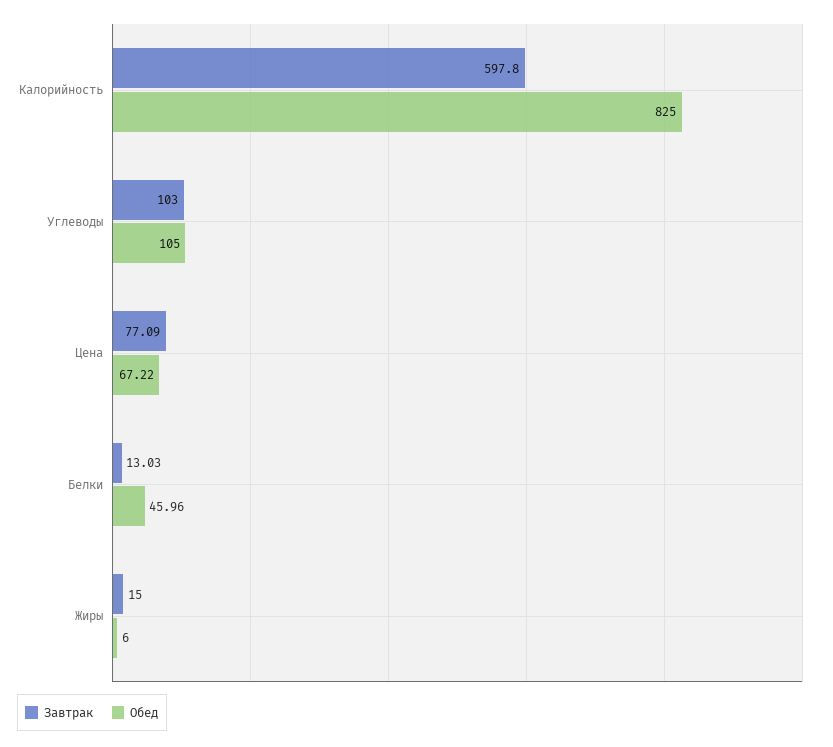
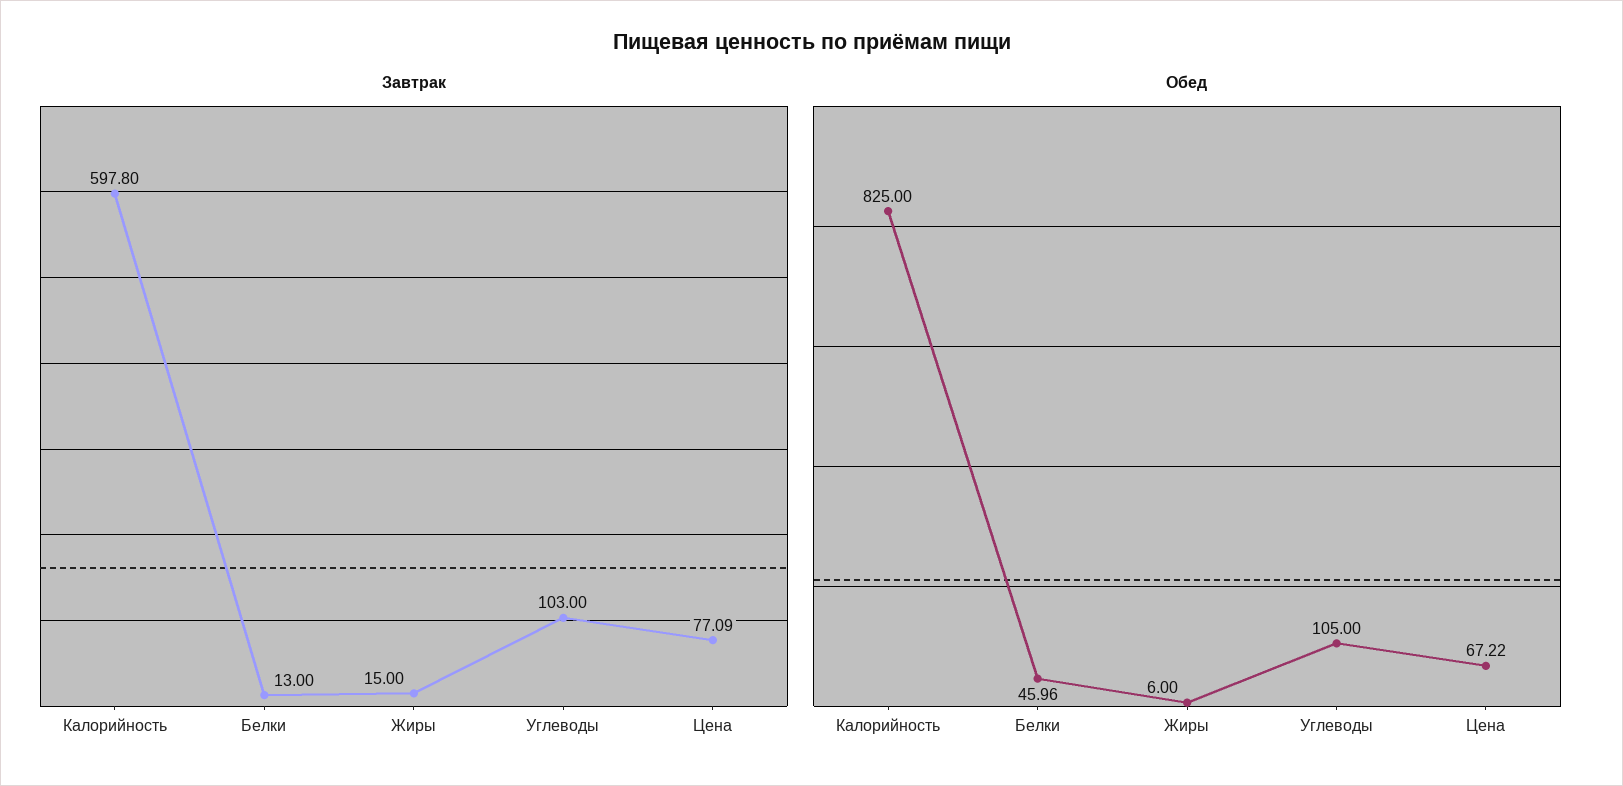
  {
    "Завтрак": {
      "Калорийность": 597.8,
      "Углеводы": 103,
      "Цена": 77.09,
-     "Белки": 13.03,
+     "Белки": 13,
      "Жиры": 15
    },
    "Обед": {
      "Калорийность": 825,
      "Углеводы": 105,
      "Цена": 67.22,
      "Белки": 45.96,
      "Жиры": 6
    }
  }

